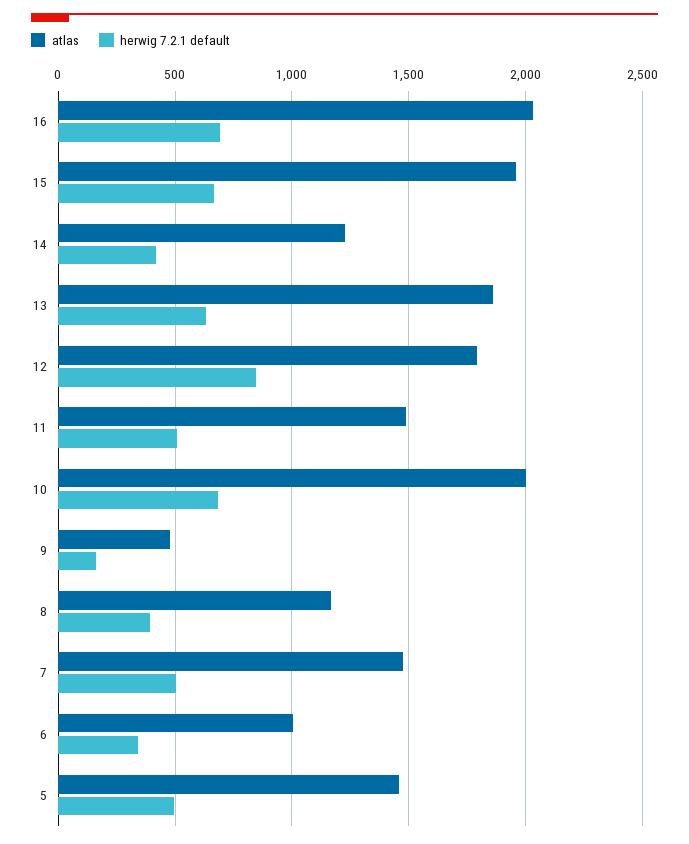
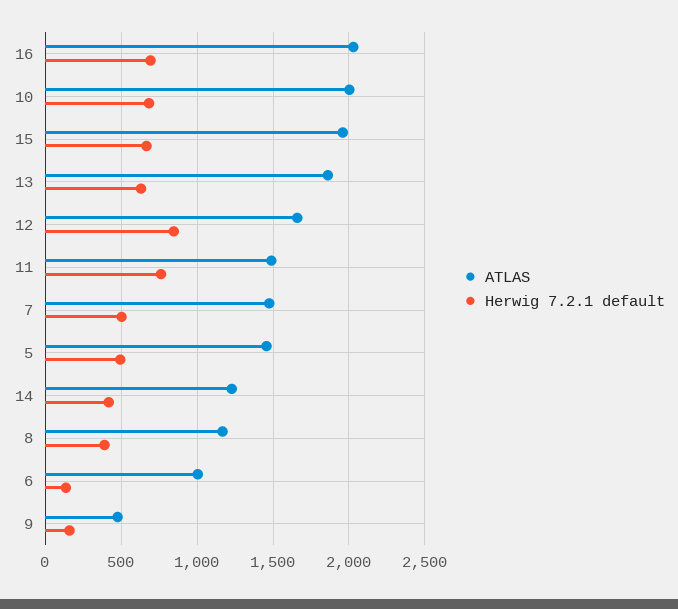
  {
    "atlas": {
      "16": 2050,
      "15": 1950,
      "14": 1250,
      "13": 1850,
-     "12": 1800,
+     "12": 1650,
      "11": 1500,
      "10": 2000,
      "9": 500,
      "8": 1150,
      "7": 1500,
      "6": 1000,
      "5": 1450
    },
    "herwig 7.2.1 default": {
      "16": 700,
      "15": 650,
      "14": 400,
      "13": 650,
      "12": 850,
-     "11": 500,
+     "11": 750,
      "10": 700,
      "9": 150,
      "8": 400,
      "7": 500,
-     "6": 350,
+     "6": 150,
      "5": 500
    }
  }

